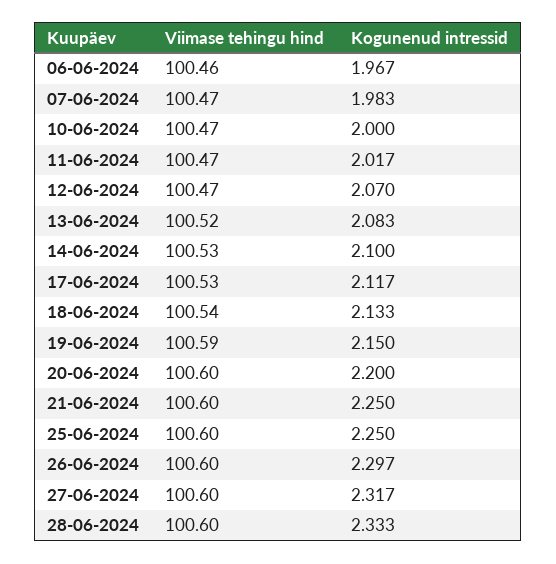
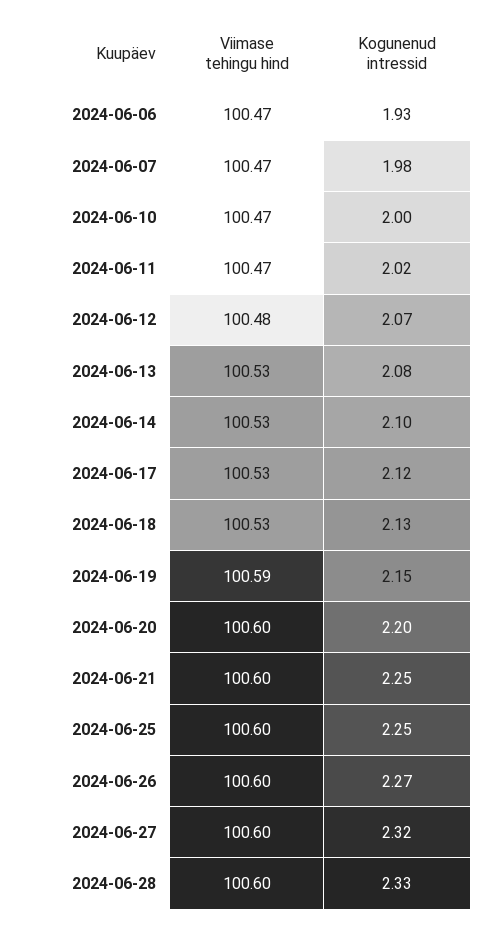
  {
    "Viimase tehingu hind": {
-     "06-06-2024": 100.46,
+     "06-06-2024": 100.47,
      "07-06-2024": 100.47,
      "10-06-2024": 100.47,
      "11-06-2024": 100.47,
-     "12-06-2024": 100.47,
+     "12-06-2024": 100.48,
-     "13-06-2024": 100.52,
+     "13-06-2024": 100.53,
      "14-06-2024": 100.53,
      "17-06-2024": 100.53,
-     "18-06-2024": 100.54,
+     "18-06-2024": 100.53,
      "19-06-2024": 100.59,
      "20-06-2024": 100.6,
      "21-06-2024": 100.6,
      "25-06-2024": 100.6,
      "26-06-2024": 100.6,
      "27-06-2024": 100.6,
      "28-06-2024": 100.6
    },
    "Kogunenud intressid": {
-     "06-06-2024": 1.967,
+     "06-06-2024": 1.93,
      "07-06-2024": 1.983,
      "10-06-2024": 2,
      "11-06-2024": 2.017,
      "12-06-2024": 2.07,
      "13-06-2024": 2.083,
      "14-06-2024": 2.1,
      "17-06-2024": 2.117,
      "18-06-2024": 2.133,
      "19-06-2024": 2.15,
      "20-06-2024": 2.2,
      "21-06-2024": 2.25,
      "25-06-2024": 2.25,
-     "26-06-2024": 2.297,
+     "26-06-2024": 2.27,
      "27-06-2024": 2.317,
      "28-06-2024": 2.333
    }
  }

